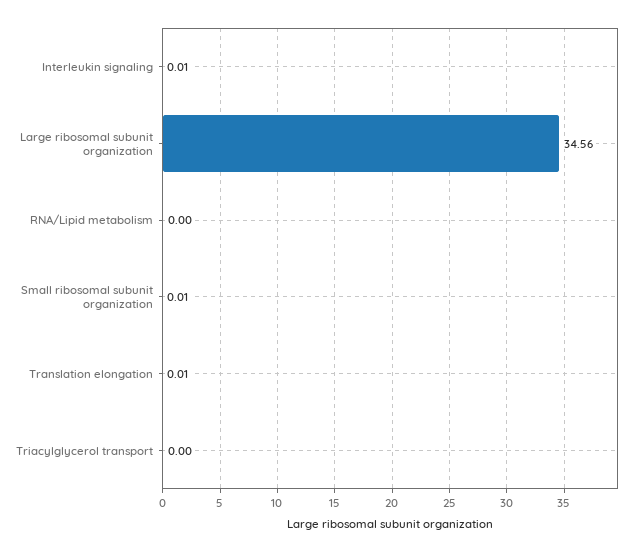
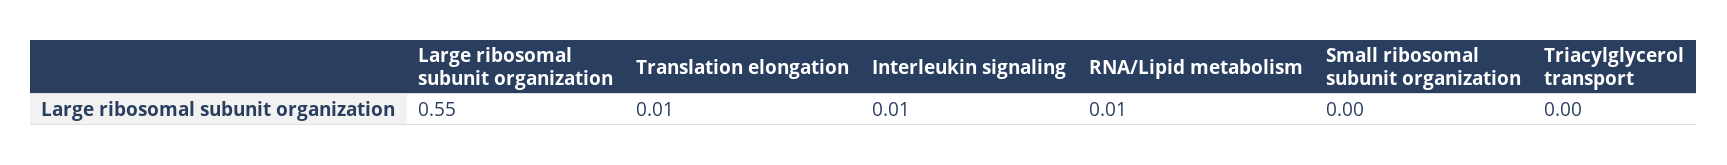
  {
    "Interleukin signaling": 0.01,
-   "Large ribosomal subunit organization": 34.56,
+   "Large ribosomal subunit organization": 0.55,
-   "RNA/Lipid metabolism": 0,
+   "RNA/Lipid metabolism": 0.01,
-   "Small ribosomal subunit organization": 0.01,
+   "Small ribosomal subunit organization": 0,
    "Translation elongation": 0.01,
    "Triacylglycerol transport": 0
  }

